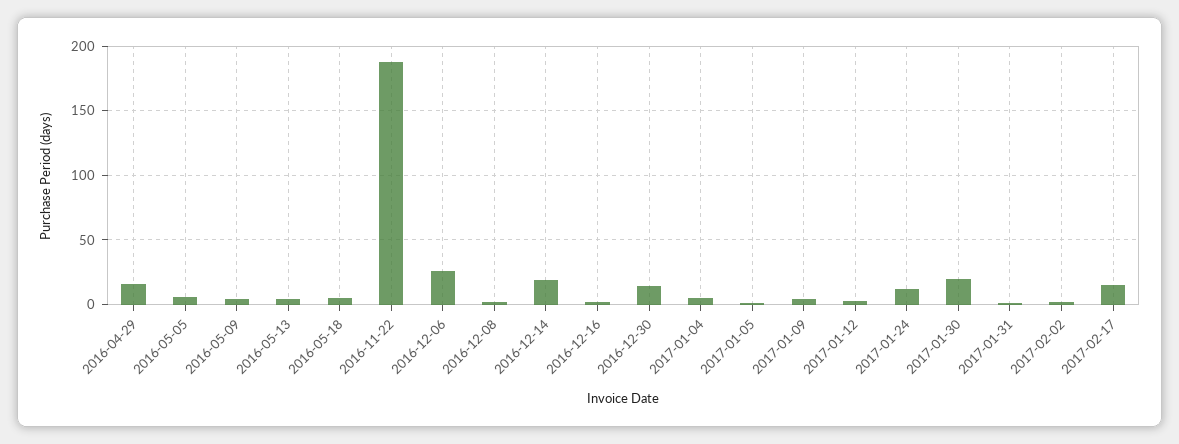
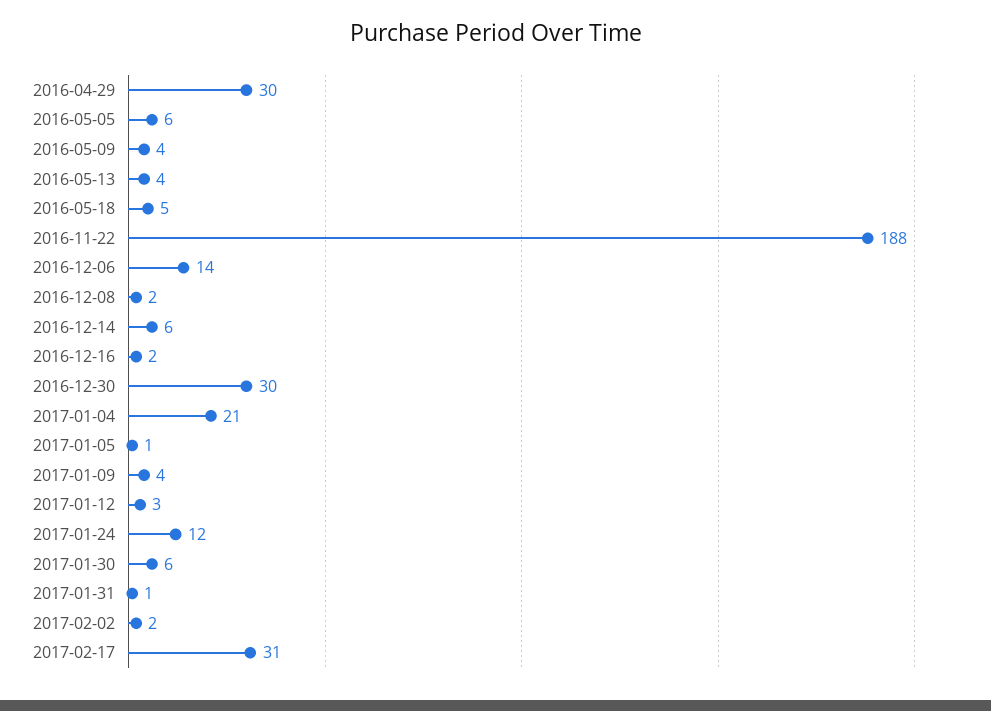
  {
-   "2016-04-29": 15,
+   "2016-04-29": 30,
    "2016-05-05": 6,
    "2016-05-09": 4,
    "2016-05-13": 4,
    "2016-05-18": 5,
    "2016-11-22": 188,
-   "2016-12-06": 25,
+   "2016-12-06": 14,
    "2016-12-08": 2,
-   "2016-12-14": 20,
+   "2016-12-14": 6,
    "2016-12-16": 2,
-   "2016-12-30": 15,
+   "2016-12-30": 30,
-   "2017-01-04": 5,
+   "2017-01-04": 21,
    "2017-01-05": 1,
    "2017-01-09": 4,
    "2017-01-12": 3,
    "2017-01-24": 12,
-   "2017-01-30": 20,
+   "2017-01-30": 6,
    "2017-01-31": 1,
    "2017-02-02": 2,
-   "2017-02-17": 15
+   "2017-02-17": 31
  }

